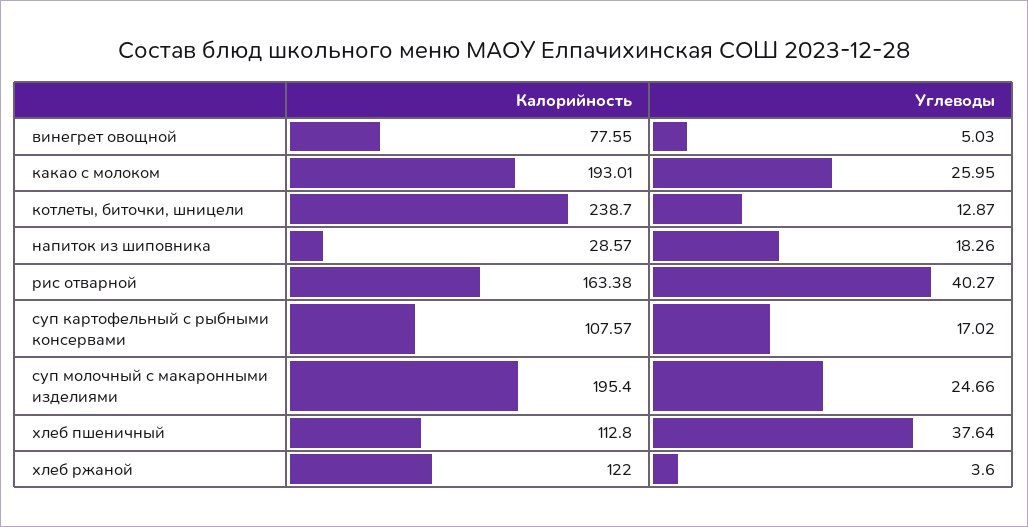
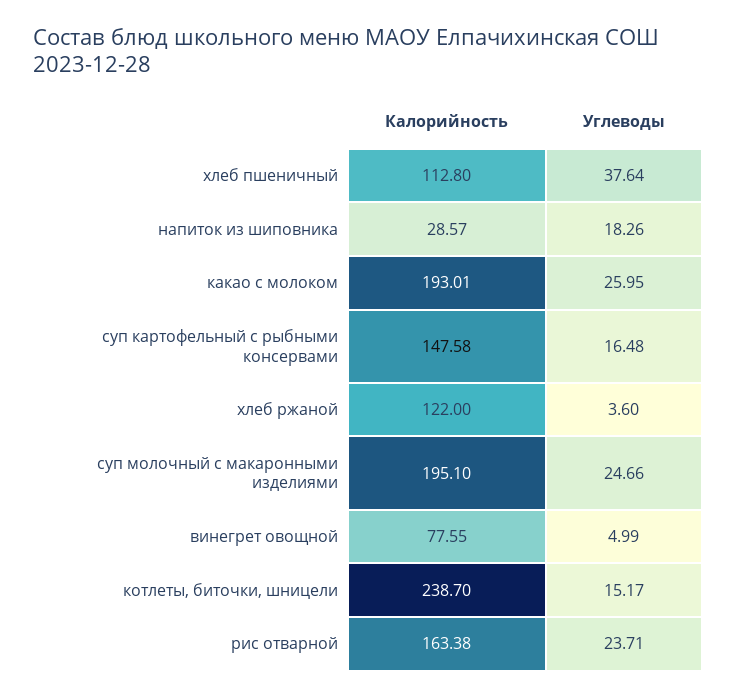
  {
    "Калорийность": {
      "винегрет овощной": 77.55,
      "какао с молоком": 193.01,
      "котлеты, биточки, шницели": 238.7,
      "напиток из шиповника": 28.57,
      "рис отварной": 163.38,
-     "суп картофельный с рыбными консервами": 107.57,
+     "суп картофельный с рыбными консервами": 147.58,
-     "суп молочный с макаронными изделиями": 195.4,
+     "суп молочный с макаронными изделиями": 195.1,
      "хлеб пшеничный": 112.8,
      "хлеб ржаной": 122
    },
    "Углеводы": {
-     "винегрет овощной": 5.03,
+     "винегрет овощной": 4.99,
      "какао с молоком": 25.95,
-     "котлеты, биточки, шницели": 12.87,
+     "котлеты, биточки, шницели": 15.17,
      "напиток из шиповника": 18.26,
-     "рис отварной": 40.27,
+     "рис отварной": 23.71,
-     "суп картофельный с рыбными консервами": 17.02,
+     "суп картофельный с рыбными консервами": 16.48,
      "суп молочный с макаронными изделиями": 24.66,
      "хлеб пшеничный": 37.64,
      "хлеб ржаной": 3.6
    }
  }

